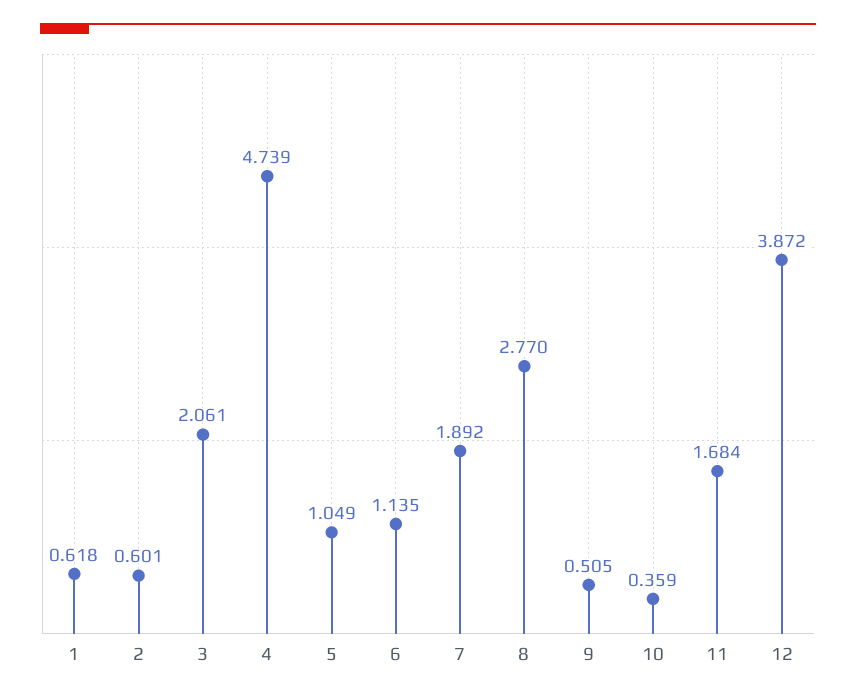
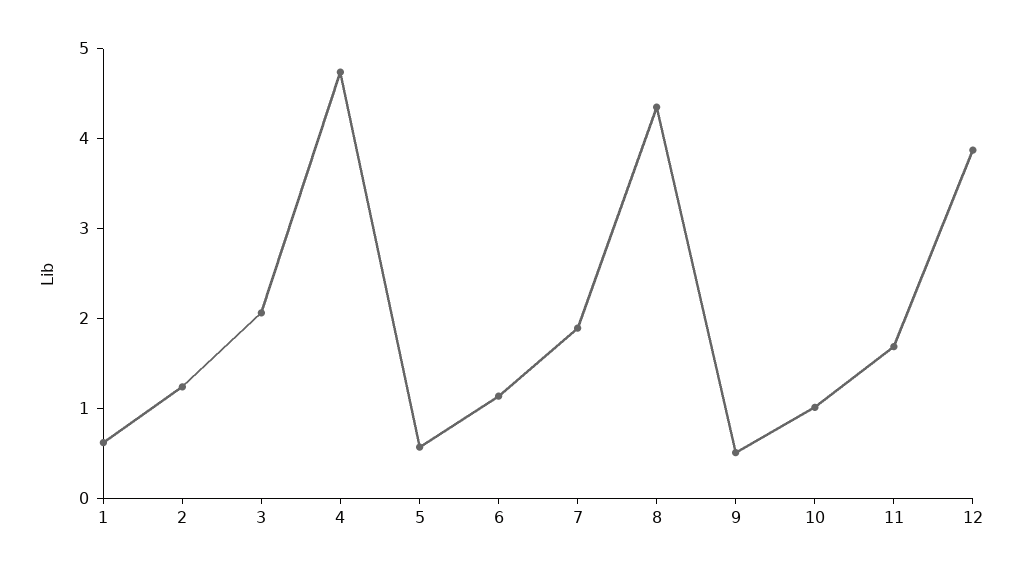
  {
    "1": 0.618,
-   "2": 0.601,
+   "2": 1.2,
    "3": 2.061,
    "4": 4.739,
-   "5": 1.049,
+   "5": 0.6,
    "6": 1.135,
    "7": 1.892,
-   "8": 2.77,
+   "8": 4.4,
    "9": 0.505,
-   "10": 0.359,
+   "10": 1,
    "11": 1.684,
    "12": 3.872
  }

